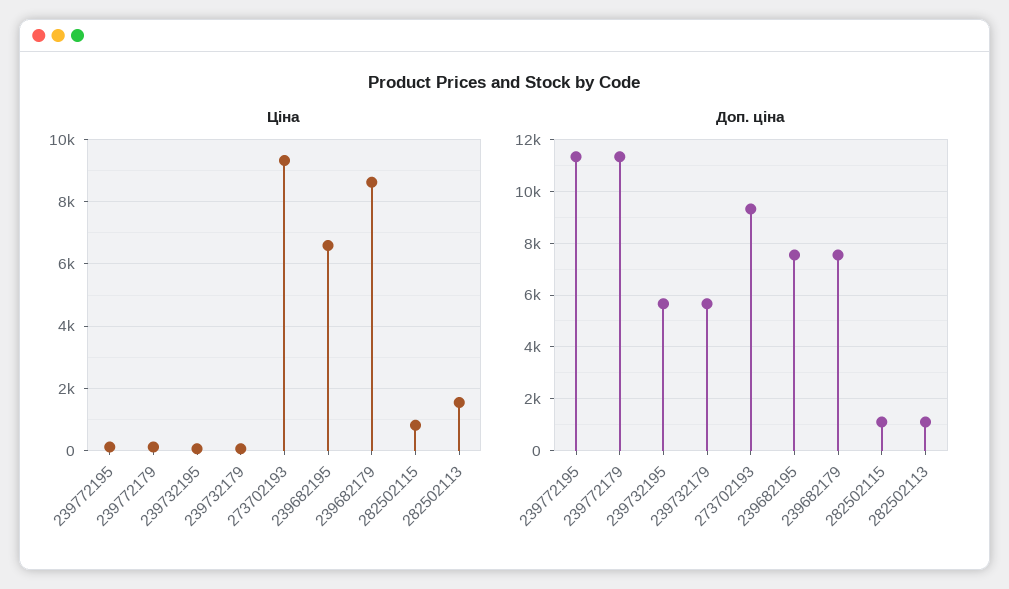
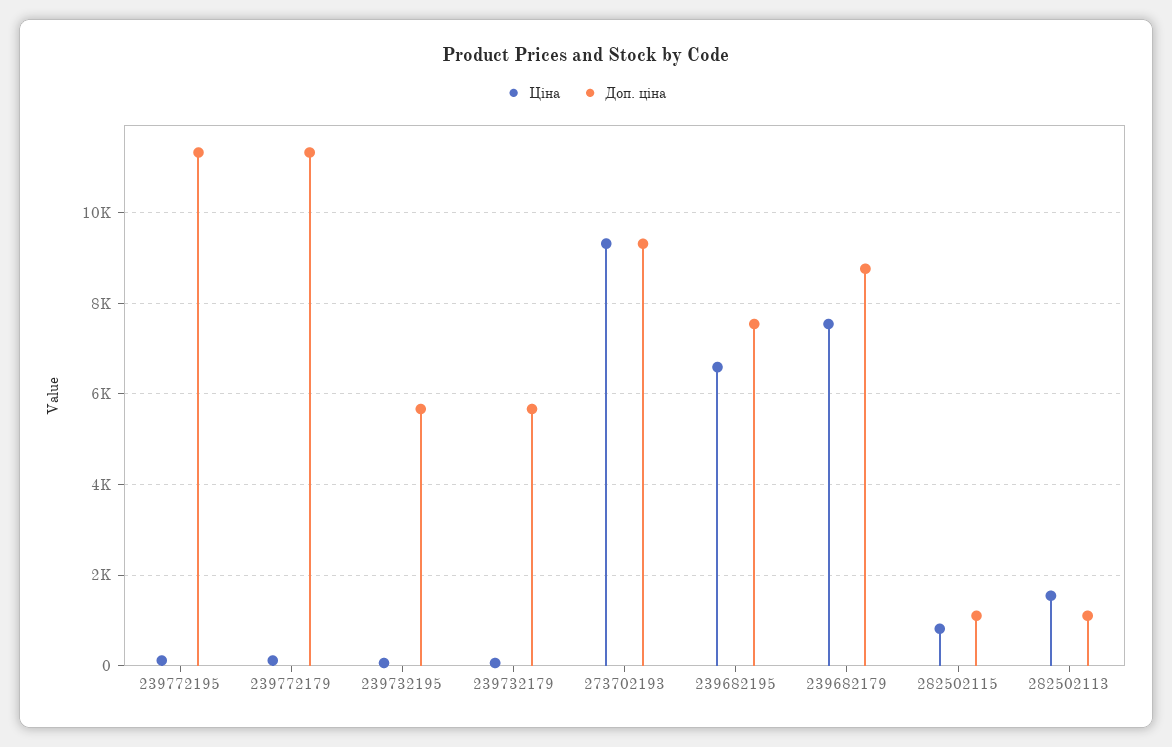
  {
    "Ціна": {
      "239772195": 200,
      "239772179": 200,
      "239732195": 0,
      "239732179": 0,
      "273702193": 9400,
      "239682195": 6600,
-     "239682179": 8600,
+     "239682179": 7600,
      "282502115": 800,
      "282502113": 1600
    },
    "Доп. ціна": {
      "239772195": 11400,
      "239772179": 11400,
      "239732195": 5600,
      "239732179": 5600,
      "273702193": 9400,
      "239682195": 7600,
-     "239682179": 7500,
+     "239682179": 8800,
      "282502115": 1200,
      "282502113": 1200
    }
  }

